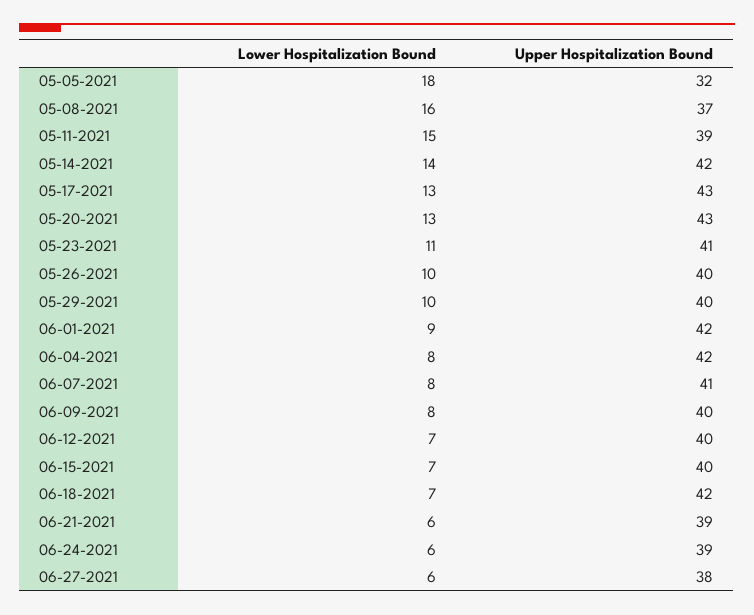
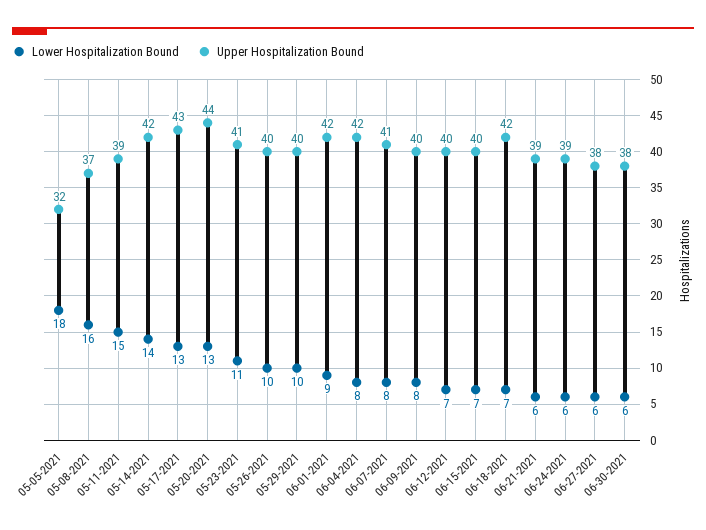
  {
    "Lower Hospitalization Bound": {
      "05-05-2021": 18,
      "05-08-2021": 16,
      "05-11-2021": 15,
      "05-14-2021": 14,
      "05-17-2021": 13,
      "05-20-2021": 13,
      "05-23-2021": 11,
      "05-26-2021": 10,
      "05-29-2021": 10,
      "06-01-2021": 9,
      "06-04-2021": 8,
      "06-07-2021": 8,
      "06-09-2021": 8,
      "06-12-2021": 7,
      "06-15-2021": 7,
      "06-18-2021": 7,
      "06-21-2021": 6,
      "06-24-2021": 6,
-     "06-27-2021": 6
+     "06-27-2021": 6,
+     "06-30-2021": 6
    },
    "Upper Hospitalization Bound": {
      "05-05-2021": 32,
      "05-08-2021": 37,
      "05-11-2021": 39,
      "05-14-2021": 42,
      "05-17-2021": 43,
-     "05-20-2021": 43,
+     "05-20-2021": 44,
      "05-23-2021": 41,
      "05-26-2021": 40,
      "05-29-2021": 40,
      "06-01-2021": 42,
      "06-04-2021": 42,
      "06-07-2021": 41,
      "06-09-2021": 40,
      "06-12-2021": 40,
      "06-15-2021": 40,
      "06-18-2021": 42,
      "06-21-2021": 39,
      "06-24-2021": 39,
-     "06-27-2021": 38
+     "06-27-2021": 38,
+     "06-30-2021": 38
    }
  }

